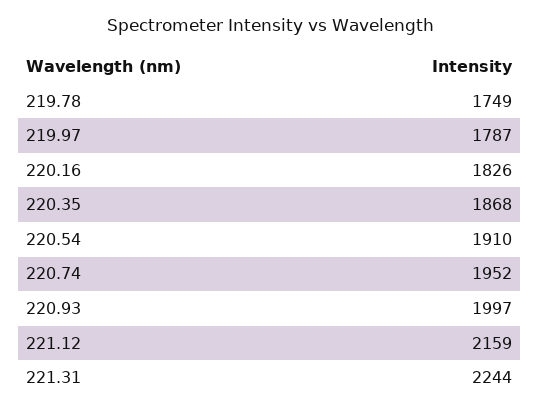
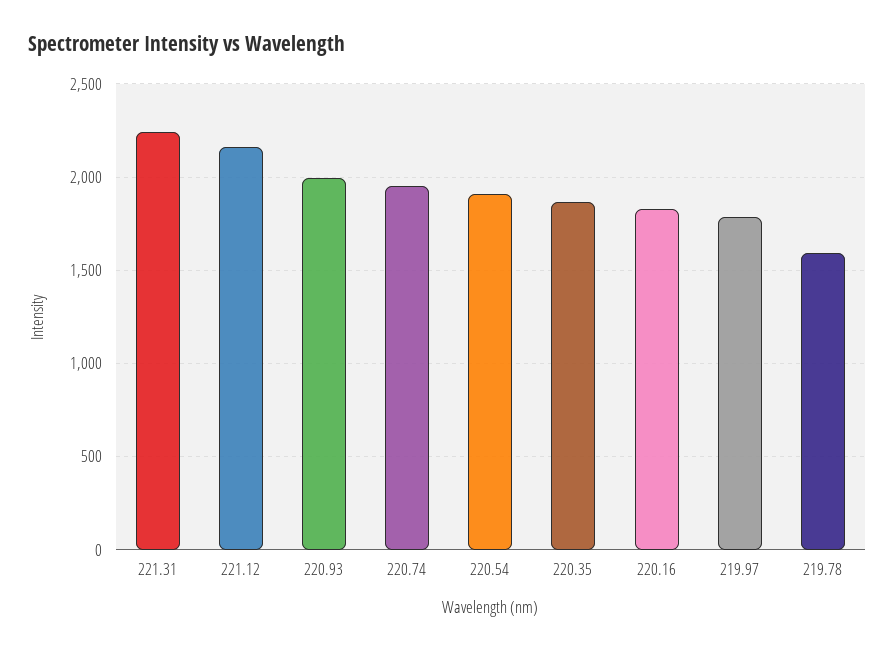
  {
-   "219.78": 1749,
+   "219.78": 1600,
    "219.97": 1787,
    "220.16": 1826,
    "220.35": 1868,
    "220.54": 1910,
    "220.74": 1952,
    "220.93": 1997,
    "221.12": 2159,
    "221.31": 2244
  }

